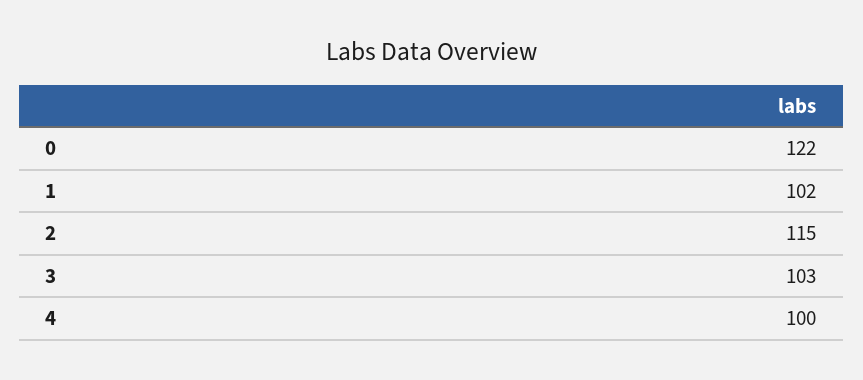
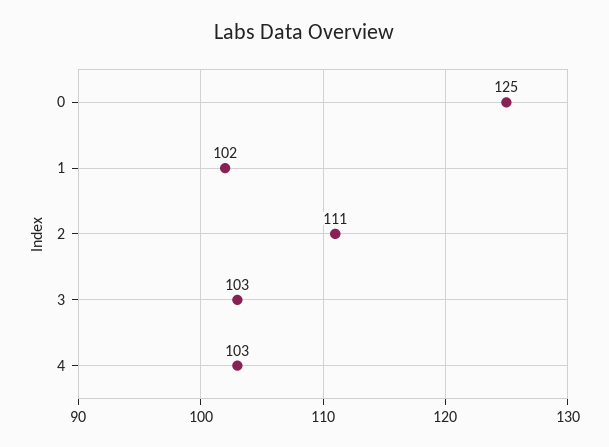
  {
-   "0": 122,
+   "0": 125,
    "1": 102,
-   "2": 115,
+   "2": 111,
    "3": 103,
-   "4": 100
+   "4": 103
  }

